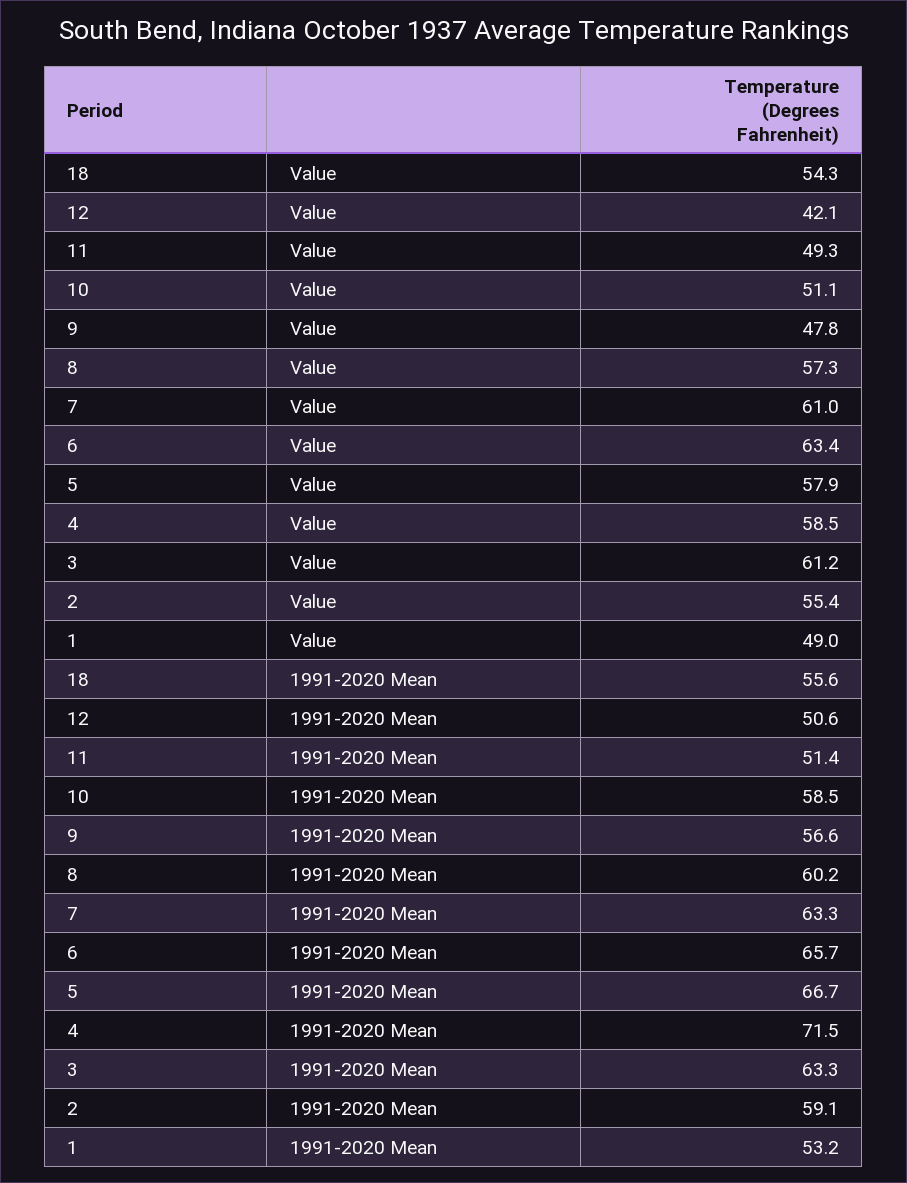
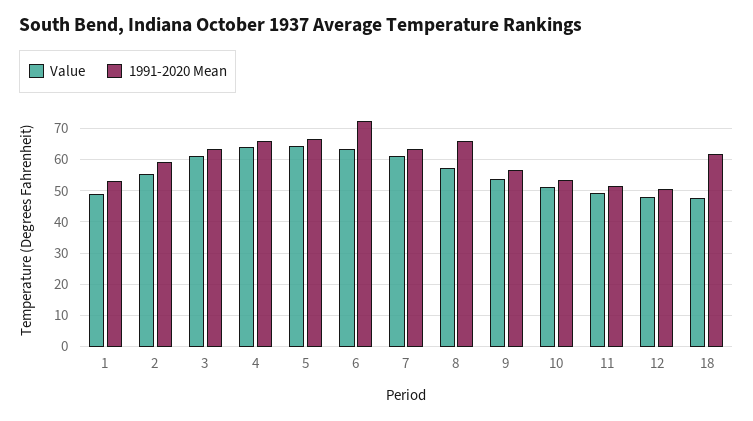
  {
    "Value": {
-     "18": 54.3,
+     "18": 48,
-     "12": 42.1,
+     "12": 48,
      "11": 49.3,
      "10": 51.1,
-     "9": 47.8,
+     "9": 54,
      "8": 57.3,
      "7": 61,
      "6": 63.4,
-     "5": 57.9,
+     "5": 64,
-     "4": 58.5,
+     "4": 64,
      "3": 61.2,
      "2": 55.4,
      "1": 49
    },
    "1991-2020 Mean": {
-     "18": 55.6,
+     "18": 62,
      "12": 50.6,
      "11": 51.4,
-     "10": 58.5,
+     "10": 54,
      "9": 56.6,
-     "8": 60.2,
+     "8": 66,
      "7": 63.3,
-     "6": 65.7,
+     "6": 72,
      "5": 66.7,
-     "4": 71.5,
+     "4": 66,
      "3": 63.3,
      "2": 59.1,
      "1": 53.2
    }
  }

